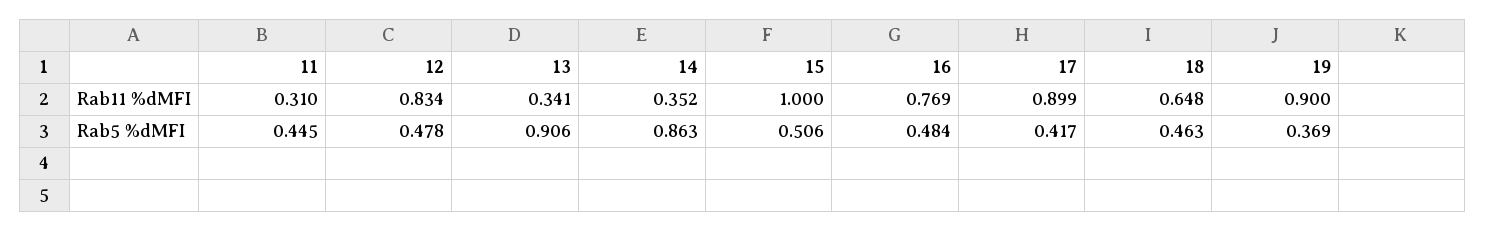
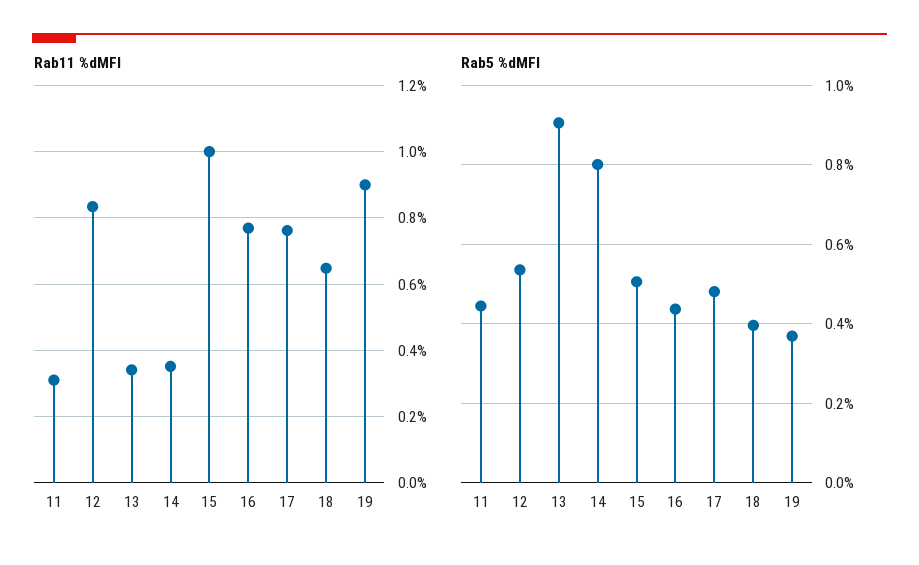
  {
    "Rab11 %dMFI": {
      "11": 0.31,
      "12": 0.834,
      "13": 0.341,
      "14": 0.352,
      "15": 1,
      "16": 0.769,
-     "17": 0.899,
+     "17": 0.76,
      "18": 0.648,
      "19": 0.9
    },
    "Rab5 %dMFI": {
      "11": 0.445,
-     "12": 0.478,
+     "12": 0.54,
      "13": 0.906,
-     "14": 0.863,
+     "14": 0.8,
      "15": 0.506,
-     "16": 0.484,
+     "16": 0.44,
-     "17": 0.417,
+     "17": 0.48,
-     "18": 0.463,
+     "18": 0.4,
      "19": 0.369
    }
  }

